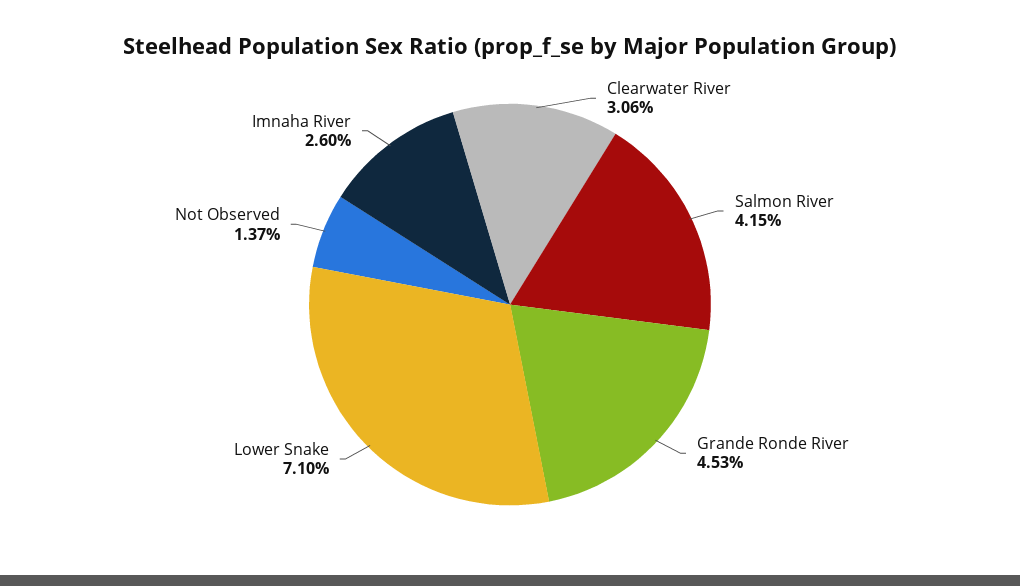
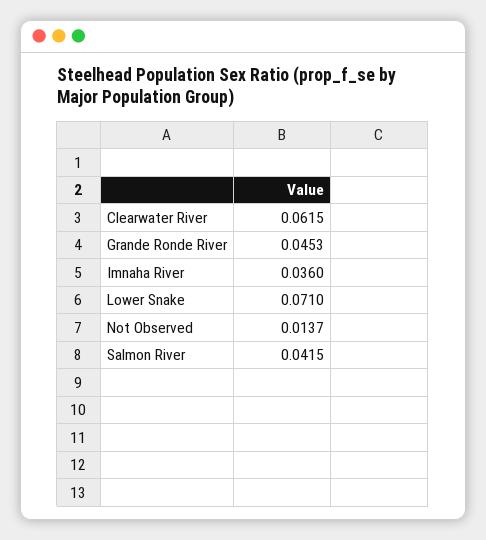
  {
-   "Clearwater River": 0.0306,
+   "Clearwater River": 0.0615,
    "Salmon River": 0.0415,
    "Grande Ronde River": 0.0453,
    "Lower Snake": 0.071,
    "Not Observed": 0.0137,
-   "Imnaha River": 0.026
+   "Imnaha River": 0.036
  }

